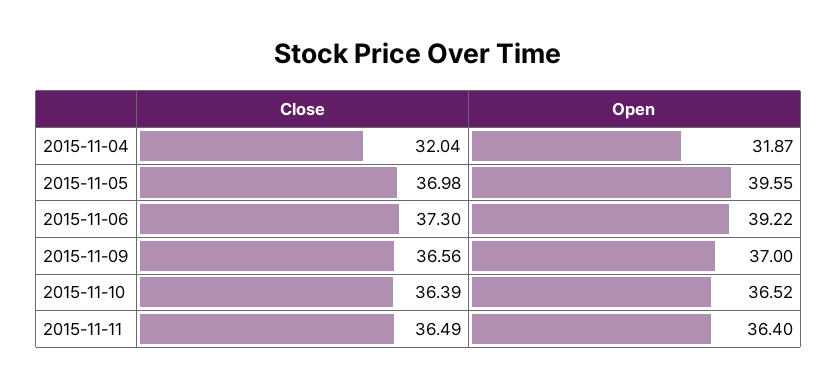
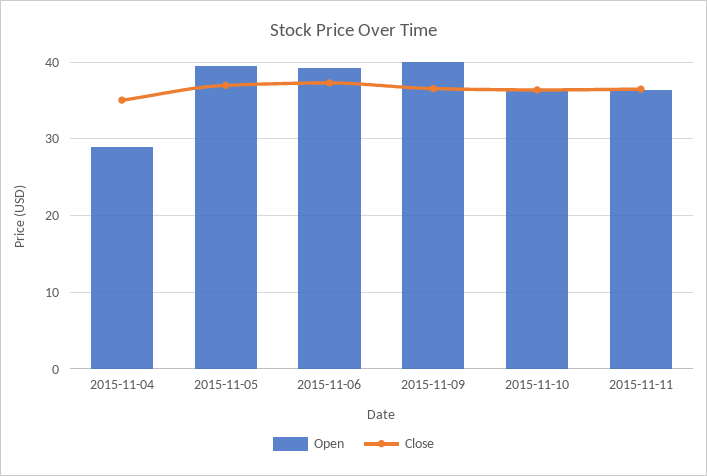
  {
    "Close": {
-     "2015-11-04": 32.04,
+     "2015-11-04": 35,
      "2015-11-05": 36.98,
      "2015-11-06": 37.3,
      "2015-11-09": 36.56,
      "2015-11-10": 36.39,
      "2015-11-11": 36.49
    },
    "Open": {
-     "2015-11-04": 31.87,
+     "2015-11-04": 29,
      "2015-11-05": 39.55,
      "2015-11-06": 39.22,
-     "2015-11-09": 37,
+     "2015-11-09": 40,
      "2015-11-10": 36.52,
      "2015-11-11": 36.4
    }
  }

